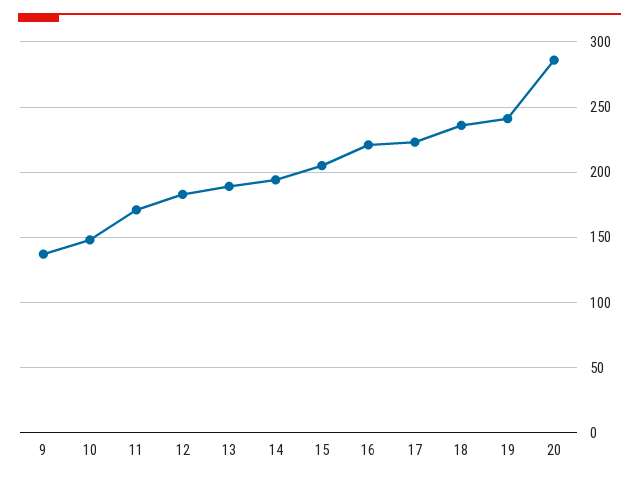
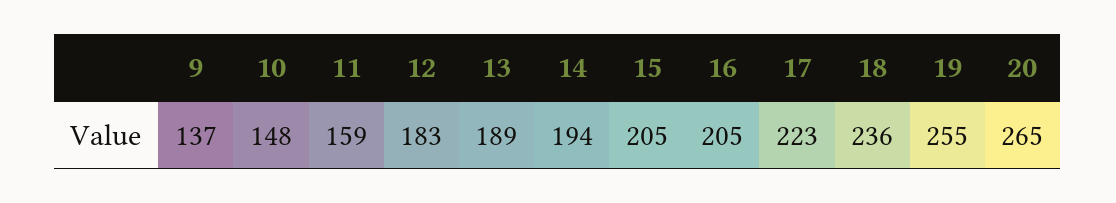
  {
    "9": 137,
    "10": 148,
-   "11": 170,
+   "11": 159,
    "12": 183,
    "13": 189,
    "14": 194,
    "15": 205,
-   "16": 220,
+   "16": 205,
    "17": 223,
    "18": 236,
-   "19": 240,
+   "19": 255,
-   "20": 285
+   "20": 265
  }

